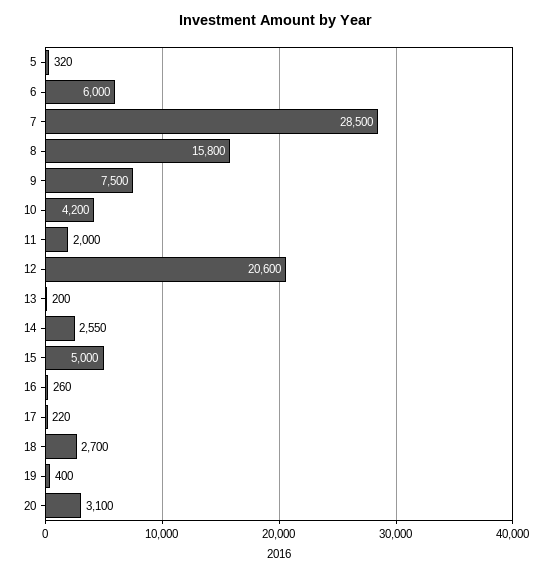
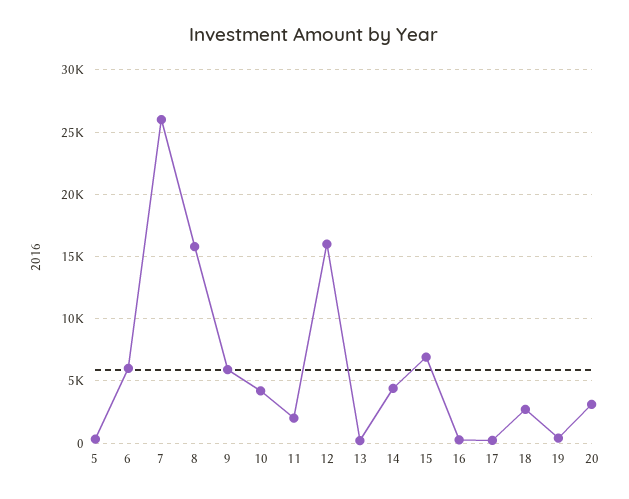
  {
    "5": 320,
    "6": 6000,
-   "7": 28500,
+   "7": 26000,
    "8": 15800,
-   "9": 7500,
+   "9": 6000,
    "10": 4200,
    "11": 2000,
-   "12": 20600,
+   "12": 16000,
    "13": 200,
-   "14": 2550,
+   "14": 4500,
-   "15": 5000,
+   "15": 7000,
    "16": 260,
    "17": 220,
    "18": 2700,
    "19": 400,
    "20": 3100
  }

